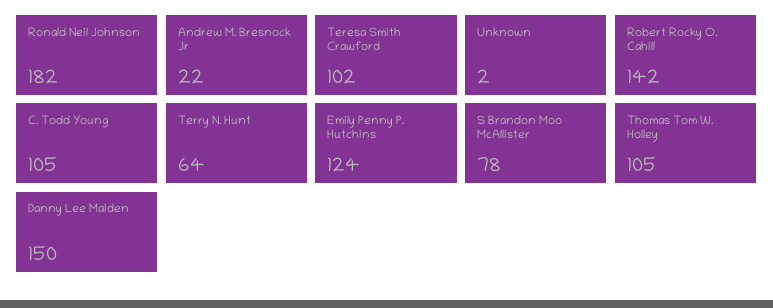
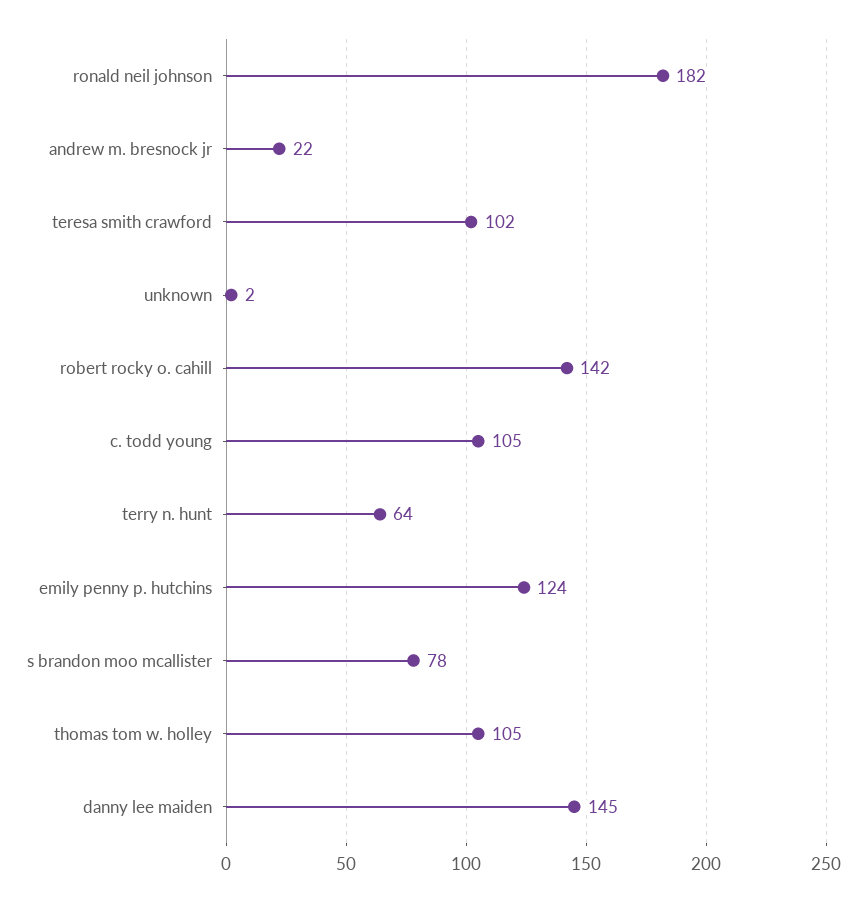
  {
    "Ronald Neil Johnson": 182,
    "Andrew M. Bresnock Jr": 22,
    "Teresa Smith Crawford": 102,
    "Unknown": 2,
    "Robert Rocky O. Cahill": 142,
    "C. Todd Young": 105,
    "Terry N. Hunt": 64,
    "Emily Penny P. Hutchins": 124,
    "S Brandon Moo McAllister": 78,
    "Thomas Tom W. Holley": 105,
-   "Danny Lee Maiden": 150
+   "Danny Lee Maiden": 145
  }

